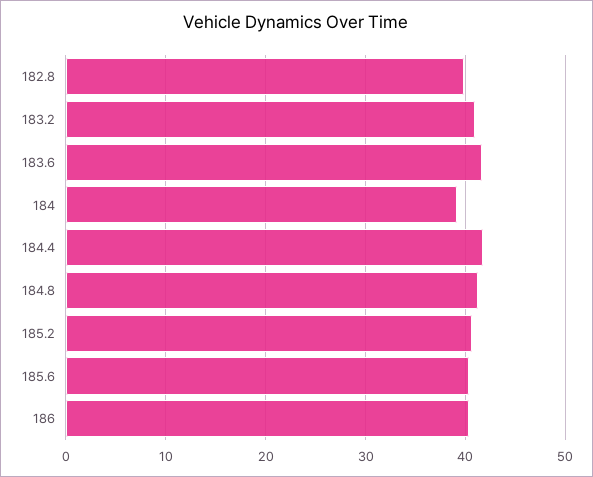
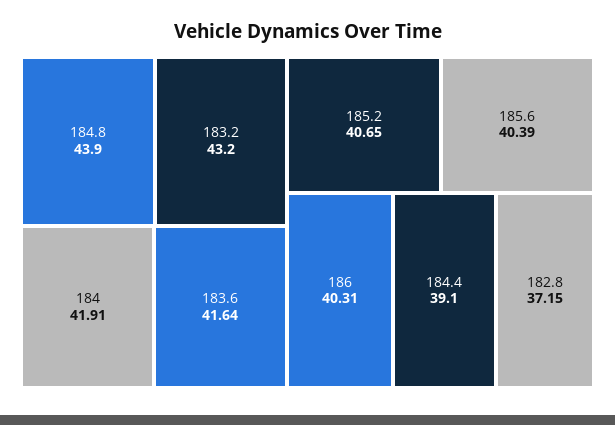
  {
-   "182.8": 40,
+   "182.8": 37.15,
-   "183.2": 41,
+   "183.2": 43.2,
    "183.6": 41.64,
-   "184": 39,
+   "184": 41.91,
-   "184.4": 42,
+   "184.4": 39.1,
-   "184.8": 41,
+   "184.8": 43.9,
    "185.2": 40.65,
    "185.6": 40.39,
    "186": 40.31
  }

